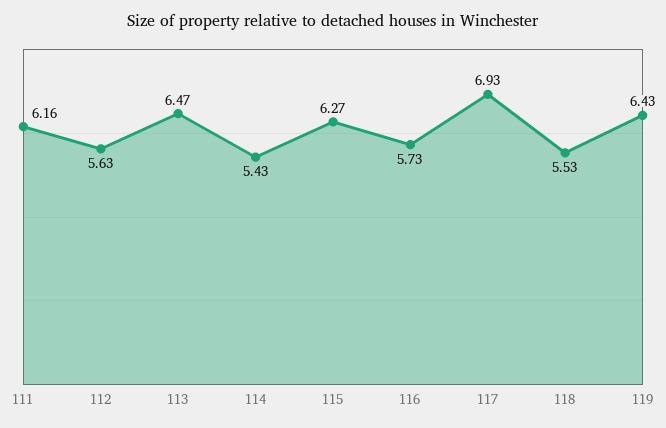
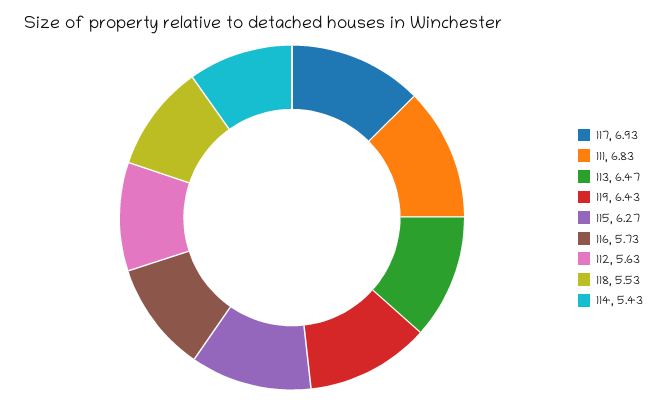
  {
-   "111": 6.16,
+   "111": 6.83,
    "112": 5.63,
    "113": 6.47,
    "114": 5.43,
    "115": 6.27,
    "116": 5.73,
    "117": 6.93,
    "118": 5.53,
    "119": 6.43
  }

